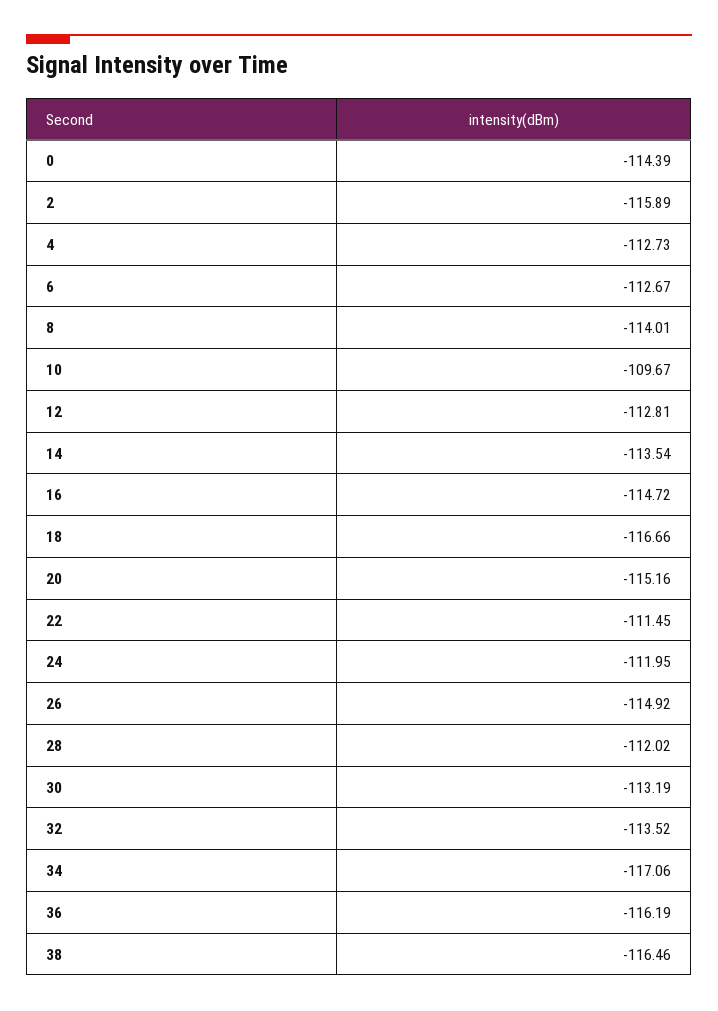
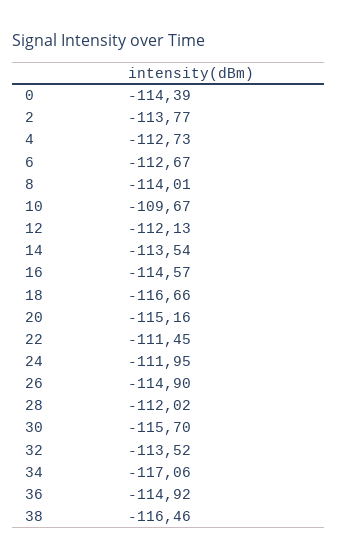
  {
    "0": -114.39,
-   "2": -115.89,
+   "2": -113.77,
    "4": -112.73,
    "6": -112.67,
    "8": -114.01,
    "10": -109.67,
-   "12": -112.81,
+   "12": -112.13,
    "14": -113.54,
-   "16": -114.72,
+   "16": -114.57,
    "18": -116.66,
    "20": -115.16,
    "22": -111.45,
    "24": -111.95,
-   "26": -114.92,
+   "26": -114.9,
    "28": -112.02,
-   "30": -113.19,
+   "30": -115.7,
    "32": -113.52,
    "34": -117.06,
-   "36": -116.19,
+   "36": -114.92,
    "38": -116.46
  }

